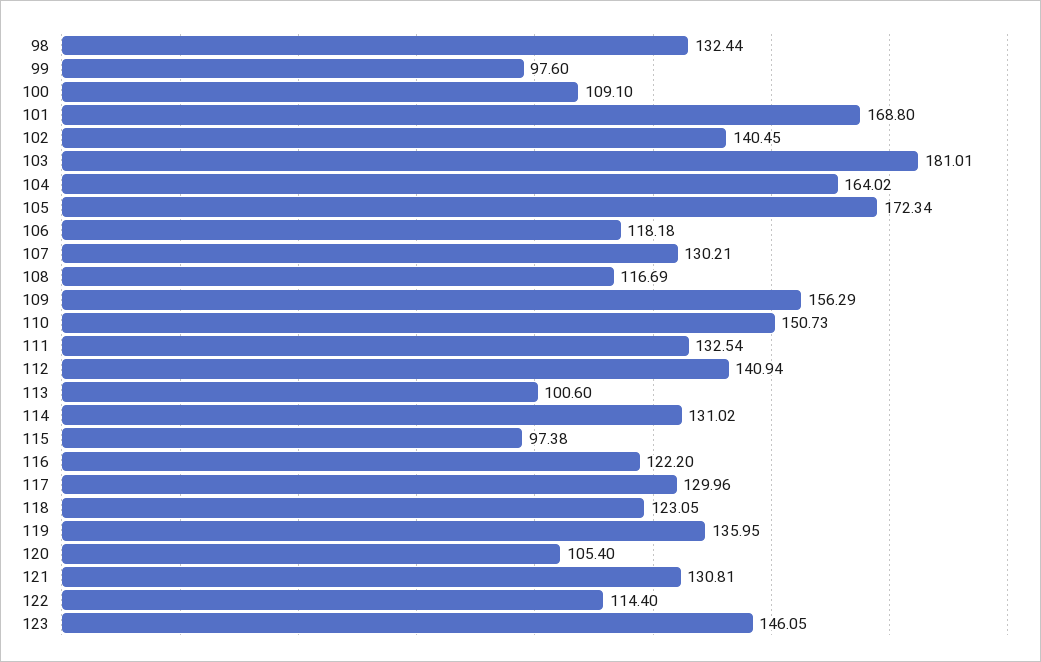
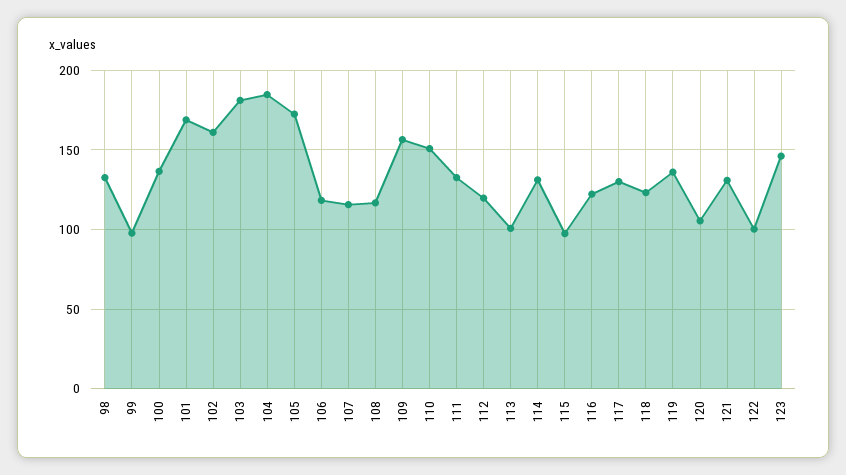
  {
    "98": 132.44,
    "99": 97.6,
-   "100": 109.1,
+   "100": 135,
    "101": 168.8,
-   "102": 140.45,
+   "102": 160,
    "103": 181.01,
-   "104": 164.02,
+   "104": 185,
    "105": 172.34,
    "106": 118.18,
-   "107": 130.21,
+   "107": 115,
    "108": 116.69,
    "109": 156.29,
    "110": 150.73,
    "111": 132.54,
-   "112": 140.94,
+   "112": 120,
    "113": 100.6,
    "114": 131.02,
    "115": 97.38,
    "116": 122.2,
    "117": 129.96,
    "118": 123.05,
    "119": 135.95,
    "120": 105.4,
    "121": 130.81,
-   "122": 114.4,
+   "122": 100,
    "123": 146.05
  }

